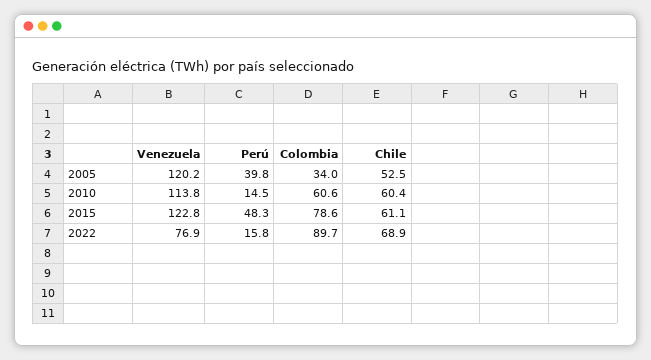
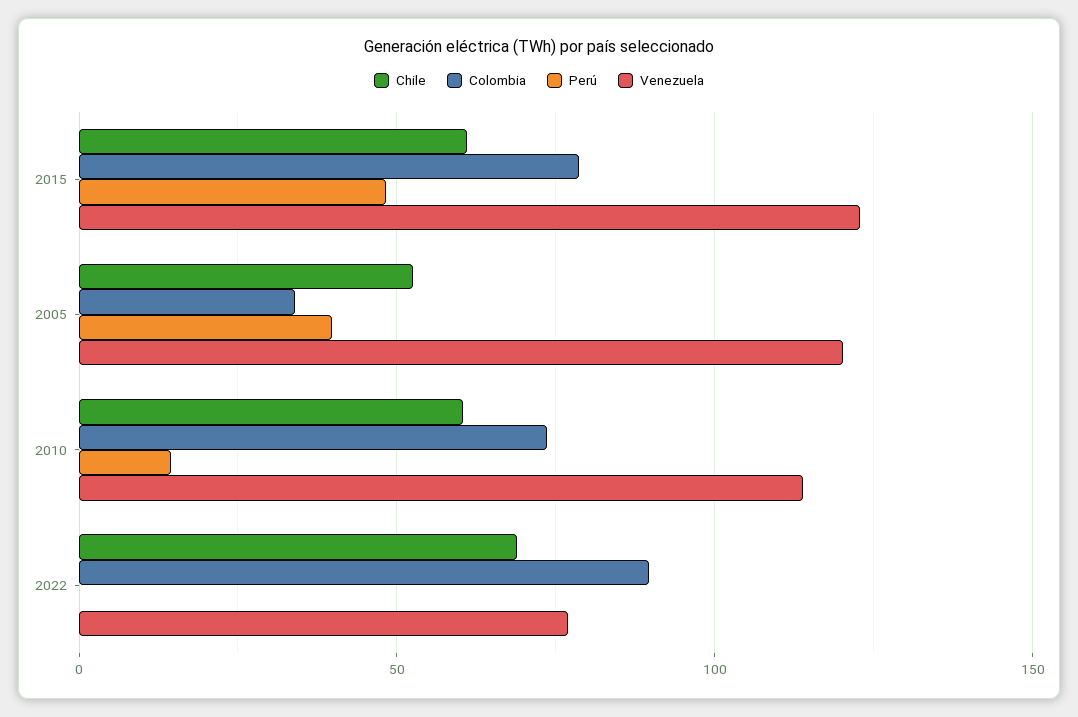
  {
    "Venezuela": {
      "2005": 120.2,
      "2010": 113.8,
      "2015": 122.8,
      "2022": 76.9
    },
    "Perú": {
      "2005": 39.8,
      "2010": 14.5,
      "2015": 48.3,
-     "2022": 15.8
+     "2022": 0
    },
    "Colombia": {
      "2005": 34,
-     "2010": 60.6,
+     "2010": 75,
      "2015": 78.6,
      "2022": 89.7
    },
    "Chile": {
      "2005": 52.5,
      "2010": 60.4,
      "2015": 61.1,
      "2022": 68.9
    }
  }

